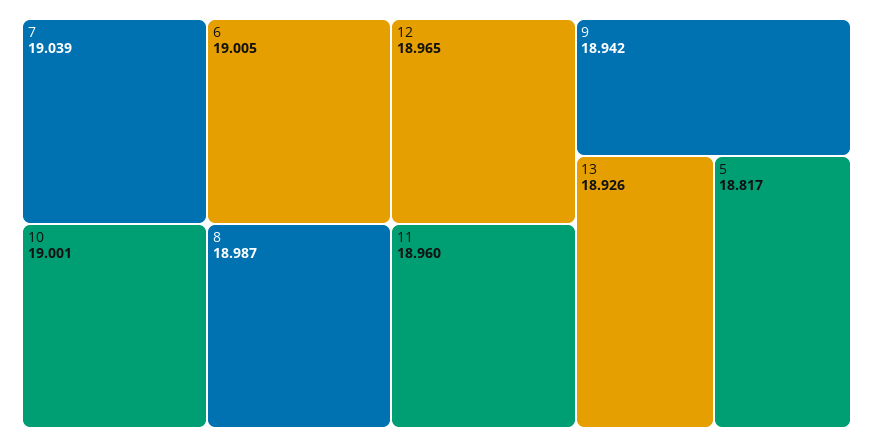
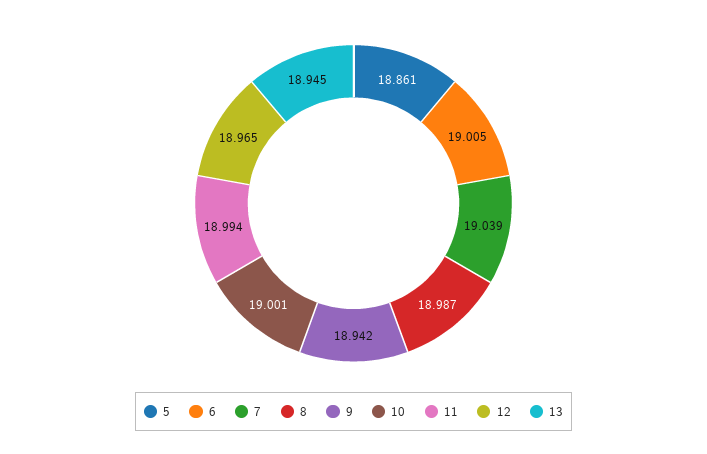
  {
    "7": 19.039,
    "6": 19.005,
    "10": 19.001,
    "8": 18.987,
    "12": 18.965,
-   "11": 18.96,
+   "11": 18.994,
    "9": 18.942,
-   "13": 18.926,
+   "13": 18.945,
-   "5": 18.817
+   "5": 18.861
  }

